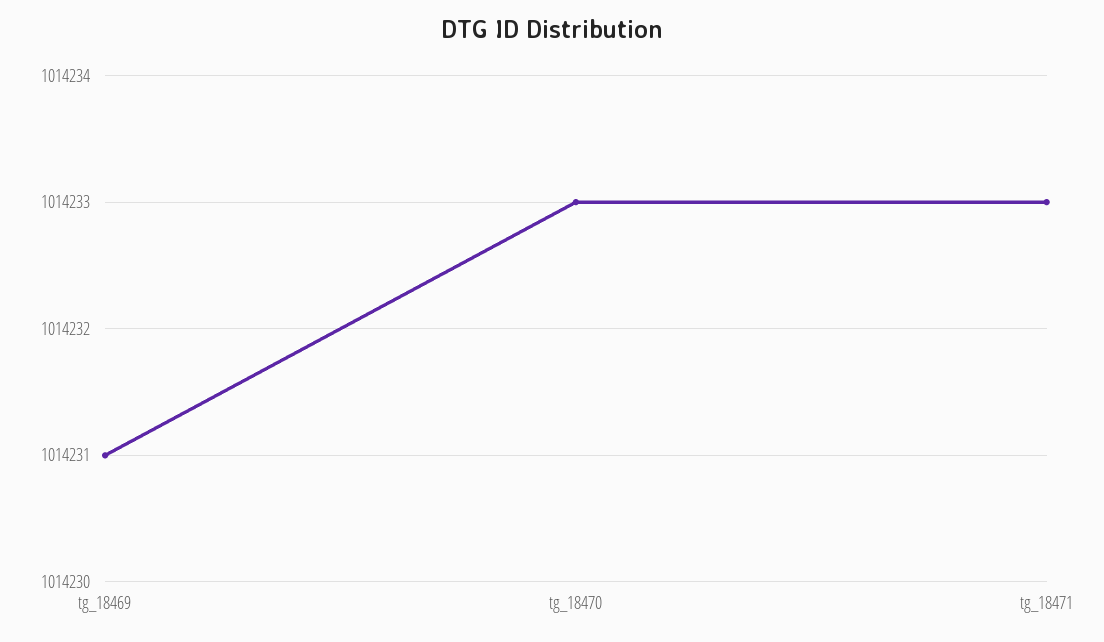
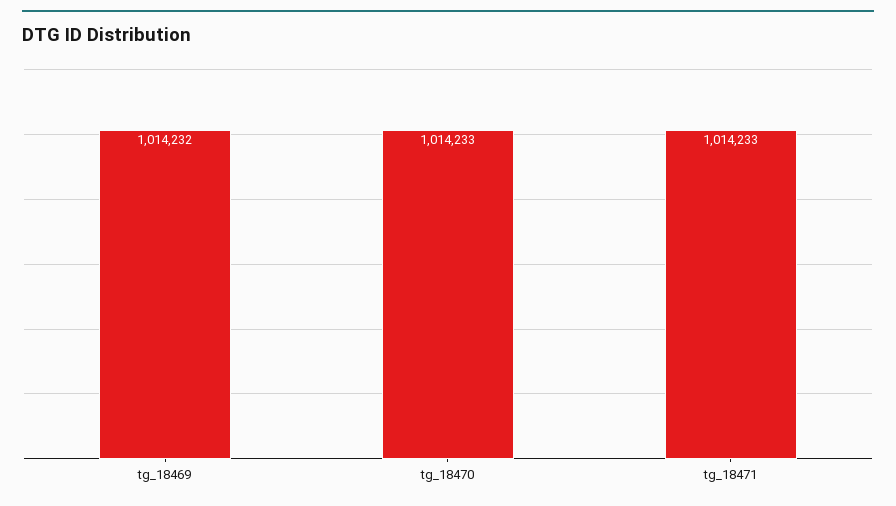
  {
-   "tg_18469": 1014231,
+   "tg_18469": 1014232,
    "tg_18470": 1014233,
    "tg_18471": 1014233
  }

